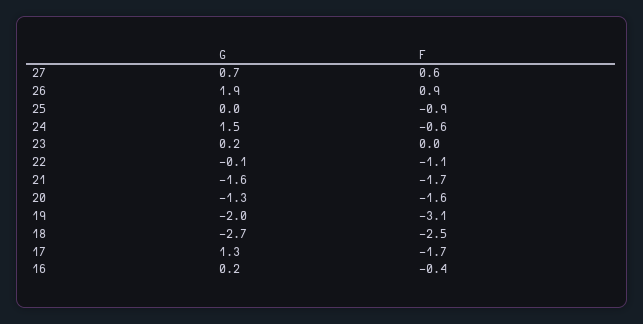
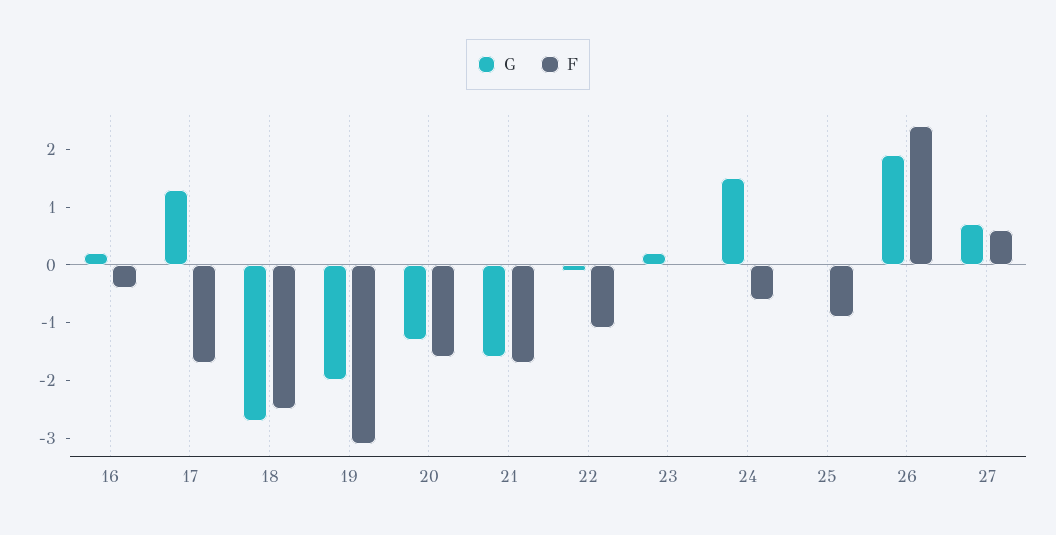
  {
    "G": {
      "27": 0.7,
      "26": 1.9,
      "25": 0,
      "24": 1.5,
      "23": 0.2,
      "22": -0.1,
      "21": -1.6,
      "20": -1.3,
      "19": -2,
      "18": -2.7,
      "17": 1.3,
      "16": 0.2
    },
    "F": {
      "27": 0.6,
-     "26": 0.9,
+     "26": 2.5,
      "25": -0.9,
      "24": -0.6,
      "23": 0,
      "22": -1.1,
      "21": -1.7,
      "20": -1.6,
      "19": -3.1,
      "18": -2.5,
      "17": -1.7,
      "16": -0.4
    }
  }

